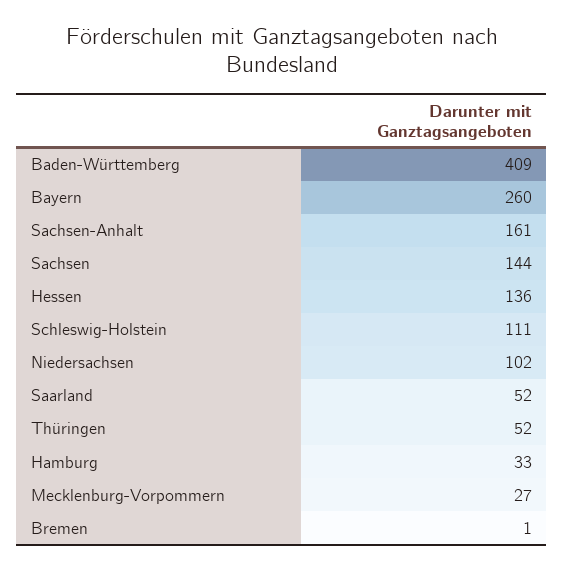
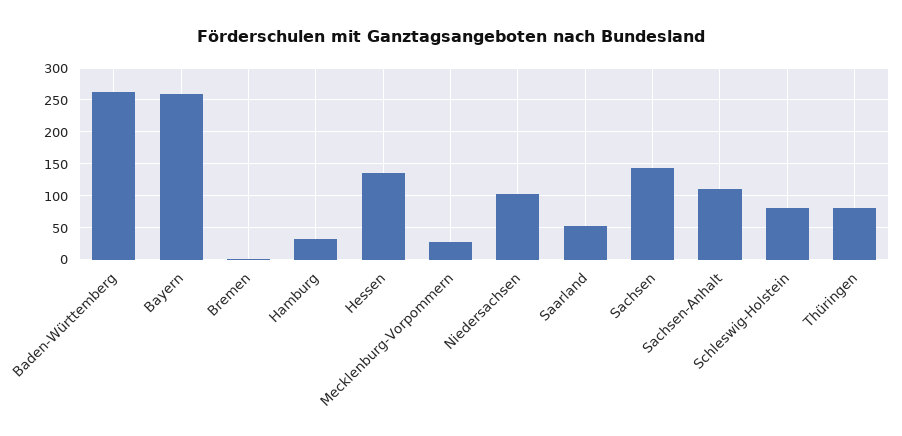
  {
-   "Baden-Württemberg": 409,
+   "Baden-Württemberg": 260,
    "Bayern": 260,
-   "Sachsen-Anhalt": 161,
+   "Sachsen-Anhalt": 110,
    "Sachsen": 144,
    "Hessen": 136,
-   "Schleswig-Holstein": 111,
+   "Schleswig-Holstein": 80,
    "Niedersachsen": 102,
    "Saarland": 52,
-   "Thüringen": 52,
+   "Thüringen": 80,
    "Hamburg": 33,
    "Mecklenburg-Vorpommern": 27,
    "Bremen": 1
  }

